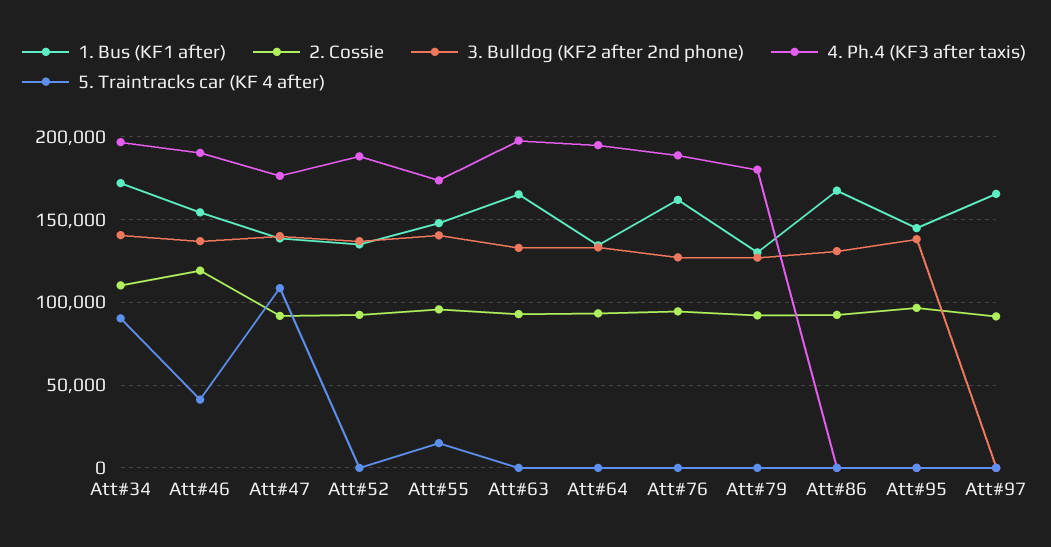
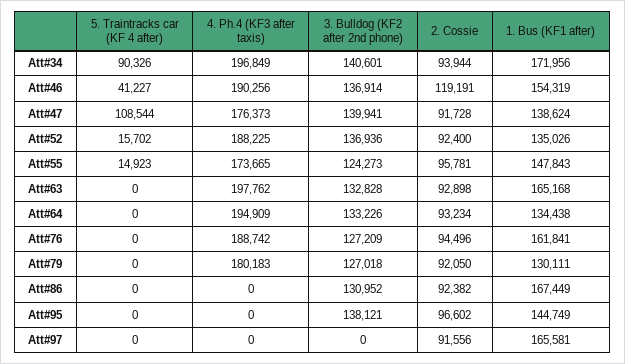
  {
    "1. Bus (KF1 after)": {
      "Att#34": 171956,
      "Att#46": 154319,
      "Att#47": 138624,
      "Att#52": 135026,
      "Att#55": 147843,
      "Att#63": 165168,
      "Att#64": 134438,
      "Att#76": 161841,
      "Att#79": 130111,
      "Att#86": 167449,
      "Att#95": 144749,
      "Att#97": 165581
    },
    "2. Cossie": {
-     "Att#34": 110000,
+     "Att#34": 93944,
      "Att#46": 119191,
      "Att#47": 91728,
      "Att#52": 92400,
      "Att#55": 95781,
      "Att#63": 92898,
      "Att#64": 93234,
      "Att#76": 94496,
      "Att#79": 92050,
      "Att#86": 92382,
      "Att#95": 96602,
      "Att#97": 91556
    },
    "3. Bulldog (KF2 after 2nd phone)": {
      "Att#34": 140601,
      "Att#46": 136914,
      "Att#47": 139941,
      "Att#52": 136936,
-     "Att#55": 140000,
+     "Att#55": 124273,
      "Att#63": 132828,
      "Att#64": 133226,
      "Att#76": 127209,
      "Att#79": 127018,
      "Att#86": 130952,
      "Att#95": 138121,
      "Att#97": 0
    },
    "4. Ph.4 (KF3 after taxis)": {
      "Att#34": 196849,
      "Att#46": 190256,
      "Att#47": 176373,
      "Att#52": 188225,
      "Att#55": 173665,
      "Att#63": 197762,
      "Att#64": 194909,
      "Att#76": 188742,
      "Att#79": 180183,
      "Att#86": 0,
      "Att#95": 0,
      "Att#97": 0
    },
    "5. Traintracks car (KF 4 after)": {
      "Att#34": 90326,
      "Att#46": 41227,
      "Att#47": 108544,
-     "Att#52": 0,
+     "Att#52": 15702,
      "Att#55": 14923,
      "Att#63": 0,
      "Att#64": 0,
      "Att#76": 0,
      "Att#79": 0,
      "Att#86": 0,
      "Att#95": 0,
      "Att#97": 0
    }
  }

